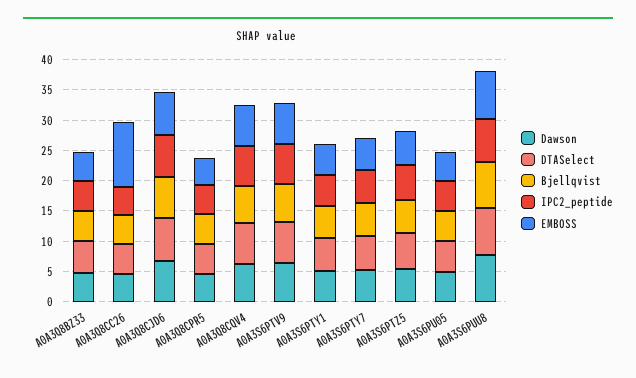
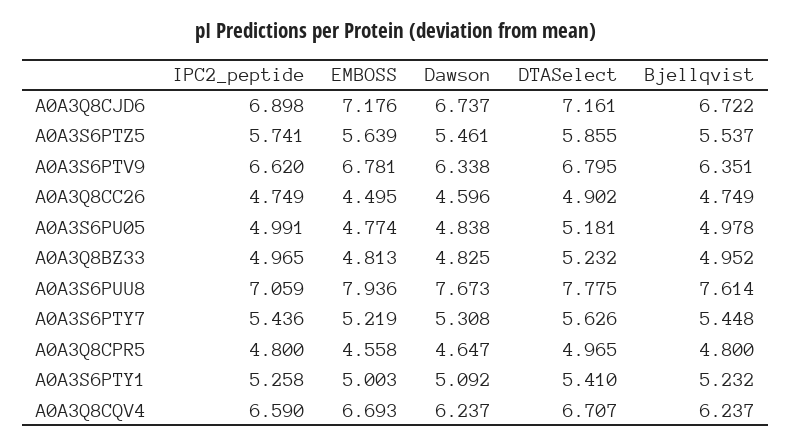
  {
    "Dawson": {
      "A0A3Q8BZ33": 4.825,
      "A0A3Q8CC26": 4.596,
      "A0A3Q8CJD6": 6.737,
      "A0A3Q8CPR5": 4.647,
      "A0A3Q8CQV4": 6.237,
      "A0A3S6PTV9": 6.338,
      "A0A3S6PTY1": 5.092,
      "A0A3S6PTY7": 5.308,
      "A0A3S6PTZ5": 5.461,
      "A0A3S6PU05": 4.838,
      "A0A3S6PUU8": 7.673
    },
    "DTASelect": {
      "A0A3Q8BZ33": 5.232,
      "A0A3Q8CC26": 4.902,
      "A0A3Q8CJD6": 7.161,
      "A0A3Q8CPR5": 4.965,
      "A0A3Q8CQV4": 6.707,
      "A0A3S6PTV9": 6.795,
      "A0A3S6PTY1": 5.41,
      "A0A3S6PTY7": 5.626,
      "A0A3S6PTZ5": 5.855,
      "A0A3S6PU05": 5.181,
      "A0A3S6PUU8": 7.775
    },
    "Bjellqvist": {
      "A0A3Q8BZ33": 4.952,
      "A0A3Q8CC26": 4.749,
      "A0A3Q8CJD6": 6.722,
      "A0A3Q8CPR5": 4.8,
      "A0A3Q8CQV4": 6.237,
      "A0A3S6PTV9": 6.351,
      "A0A3S6PTY1": 5.232,
      "A0A3S6PTY7": 5.448,
      "A0A3S6PTZ5": 5.537,
      "A0A3S6PU05": 4.978,
      "A0A3S6PUU8": 7.614
    },
    "IPC2_peptide": {
      "A0A3Q8BZ33": 4.965,
      "A0A3Q8CC26": 4.749,
      "A0A3Q8CJD6": 6.898,
      "A0A3Q8CPR5": 4.8,
      "A0A3Q8CQV4": 6.59,
      "A0A3S6PTV9": 6.62,
      "A0A3S6PTY1": 5.258,
      "A0A3S6PTY7": 5.436,
      "A0A3S6PTZ5": 5.741,
      "A0A3S6PU05": 4.991,
      "A0A3S6PUU8": 7.059
    },
    "EMBOSS": {
      "A0A3Q8BZ33": 4.813,
-     "A0A3Q8CC26": 10,
+     "A0A3Q8CC26": 4.495,
      "A0A3Q8CJD6": 7.176,
      "A0A3Q8CPR5": 4.558,
      "A0A3Q8CQV4": 6.693,
      "A0A3S6PTV9": 6.781,
      "A0A3S6PTY1": 5.003,
      "A0A3S6PTY7": 5.219,
      "A0A3S6PTZ5": 5.639,
      "A0A3S6PU05": 4.774,
      "A0A3S6PUU8": 7.936
    }
  }

